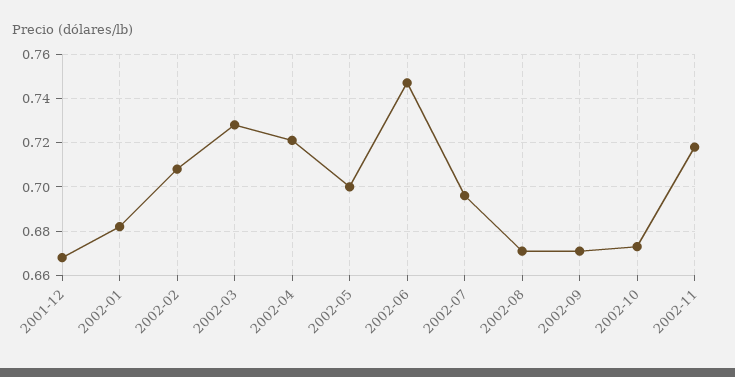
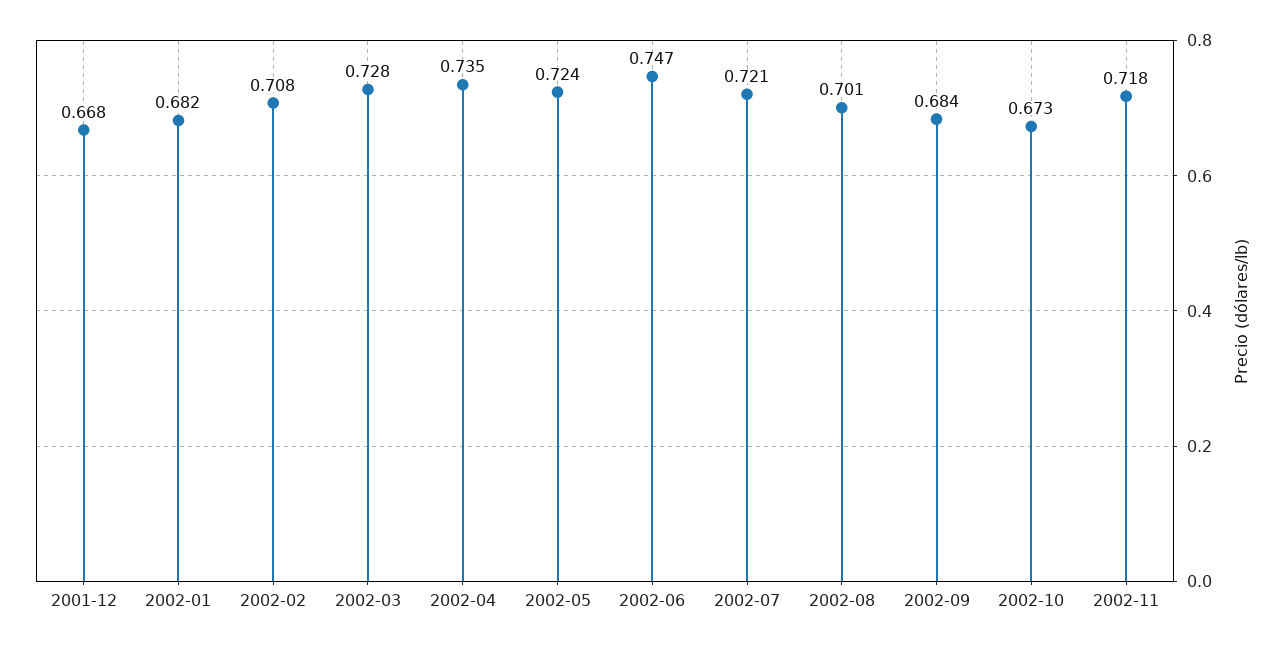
  {
    "2001-12": 0.668,
    "2002-01": 0.682,
    "2002-02": 0.708,
    "2002-03": 0.728,
-   "2002-04": 0.72,
+   "2002-04": 0.735,
-   "2002-05": 0.7,
+   "2002-05": 0.724,
    "2002-06": 0.747,
-   "2002-07": 0.695,
+   "2002-07": 0.721,
-   "2002-08": 0.67,
+   "2002-08": 0.701,
-   "2002-09": 0.67,
+   "2002-09": 0.684,
    "2002-10": 0.673,
    "2002-11": 0.718
  }

